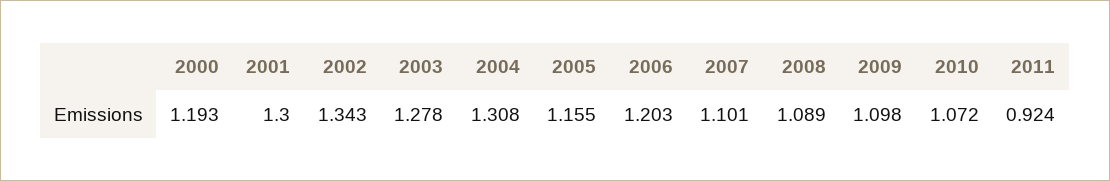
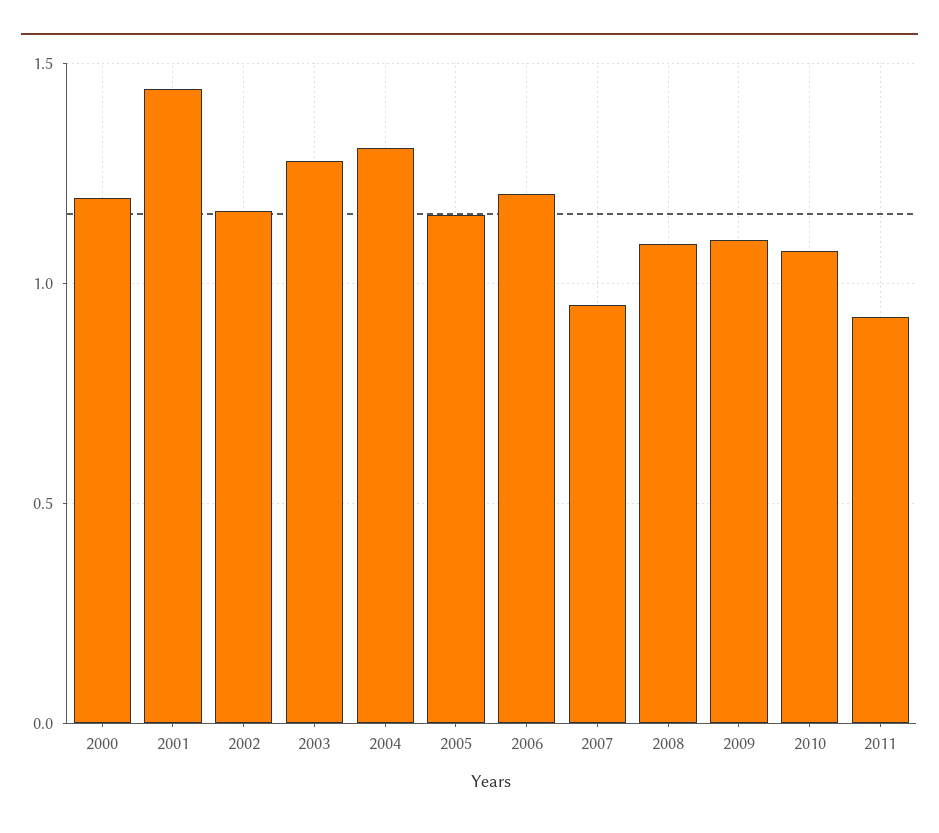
  {
    "2000": 1.193,
-   "2001": 1.3,
+   "2001": 1.45,
-   "2002": 1.343,
+   "2002": 1.15,
    "2003": 1.278,
    "2004": 1.308,
    "2005": 1.155,
    "2006": 1.203,
-   "2007": 1.101,
+   "2007": 0.95,
    "2008": 1.089,
    "2009": 1.098,
    "2010": 1.072,
    "2011": 0.924
  }

